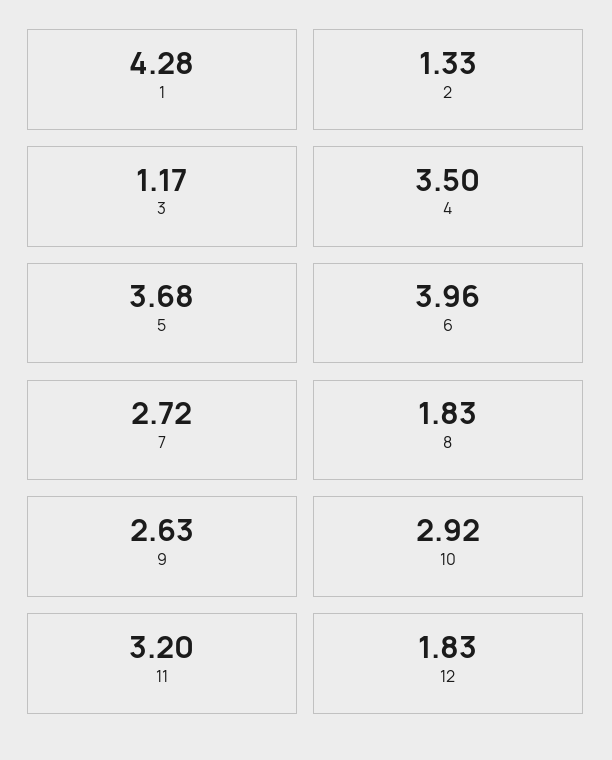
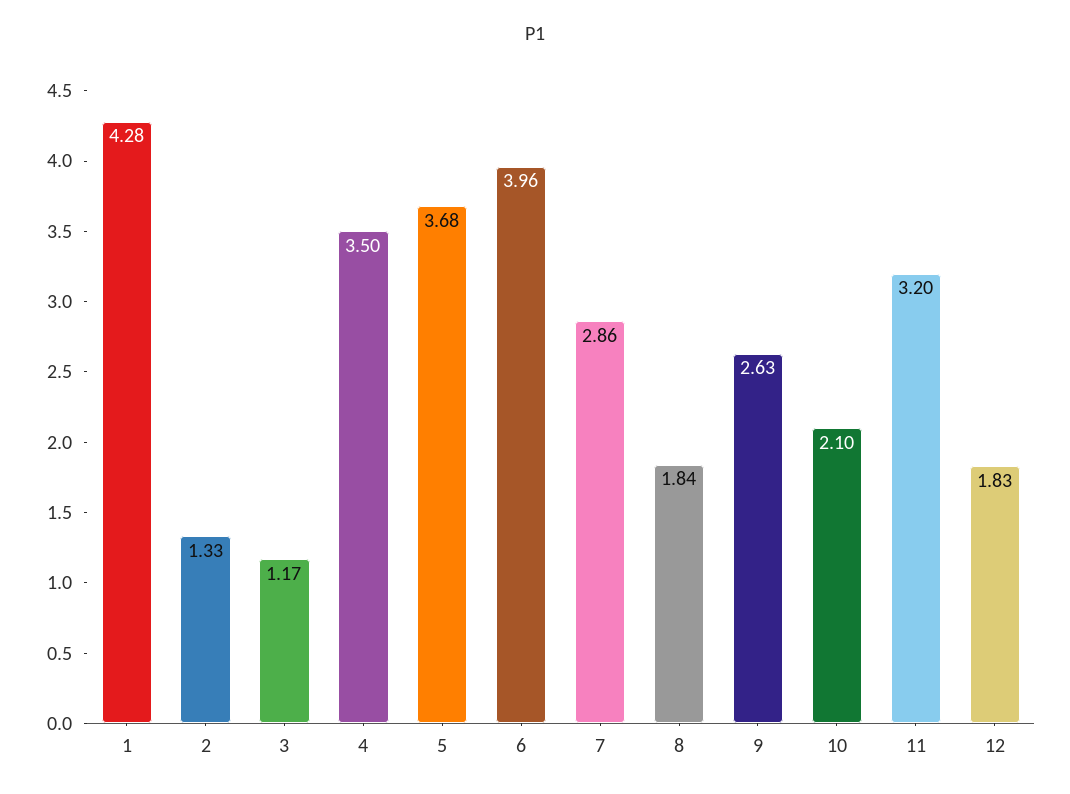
  {
    "1": 4.28,
    "2": 1.33,
    "3": 1.17,
    "4": 3.5,
    "5": 3.68,
    "6": 3.96,
-   "7": 2.72,
+   "7": 2.86,
-   "8": 1.83,
+   "8": 1.84,
    "9": 2.63,
-   "10": 2.92,
+   "10": 2.1,
    "11": 3.2,
    "12": 1.83
  }

